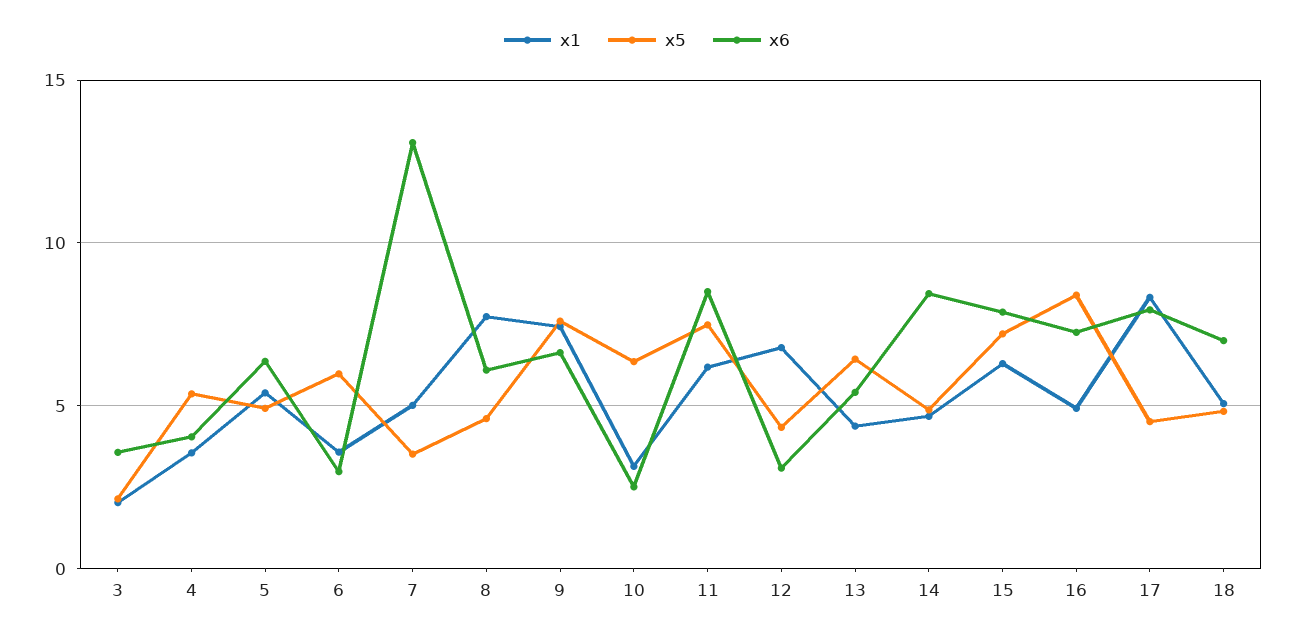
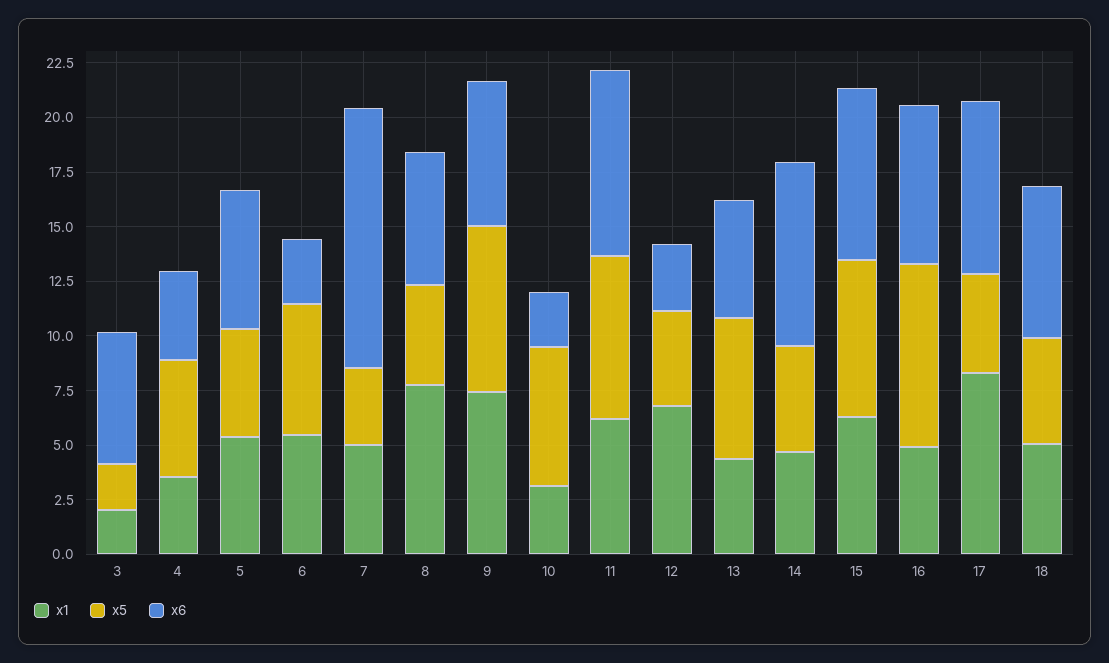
  {
    "x1": {
      "3": 2,
      "4": 3.5,
      "5": 5.5,
-     "6": 3.5,
+     "6": 5.5,
      "7": 5,
      "8": 7.5,
      "9": 7.5,
      "10": 3,
      "11": 6,
      "12": 7,
      "13": 4.5,
      "14": 4.5,
      "15": 6.5,
      "16": 5,
      "17": 8.5,
      "18": 5
    },
    "x5": {
      "3": 2,
      "4": 5.5,
      "5": 5,
      "6": 6,
      "7": 3.5,
      "8": 4.5,
      "9": 7.5,
      "10": 6.5,
      "11": 7.5,
      "12": 4.5,
      "13": 6.5,
      "14": 5,
      "15": 7,
      "16": 8.5,
      "17": 4.5,
      "18": 5
    },
    "x6": {
-     "3": 3.5,
+     "3": 6,
      "4": 4,
      "5": 6.5,
      "6": 3,
-     "7": 13,
+     "7": 12,
      "8": 6,
      "9": 6.5,
      "10": 2.5,
      "11": 8.5,
      "12": 3,
      "13": 5.5,
      "14": 8.5,
      "15": 8,
      "16": 7.5,
      "17": 8,
      "18": 7
    }
  }

